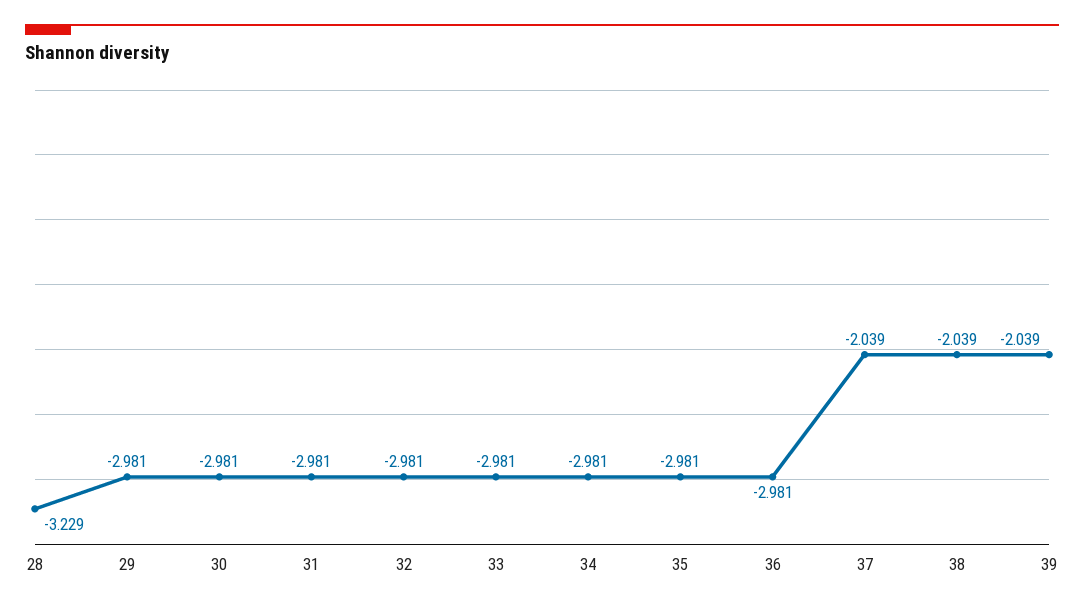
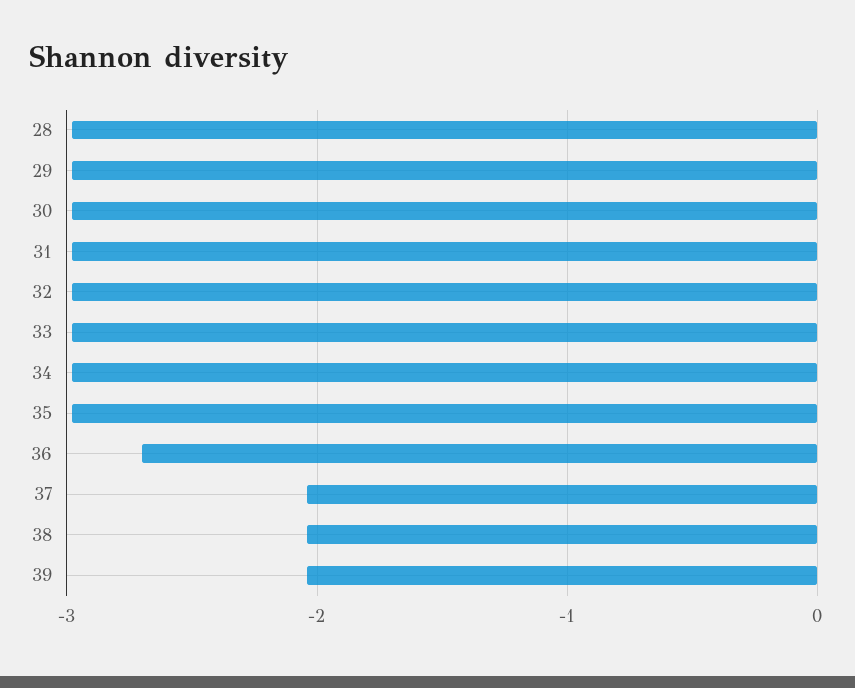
  {
-   "28": -3.229,
+   "28": -3,
    "29": -2.981,
    "30": -2.981,
    "31": -2.981,
    "32": -2.981,
    "33": -2.981,
    "34": -2.981,
    "35": -2.981,
-   "36": -2.981,
+   "36": -2.7,
    "37": -2.039,
    "38": -2.039,
    "39": -2.039
  }

